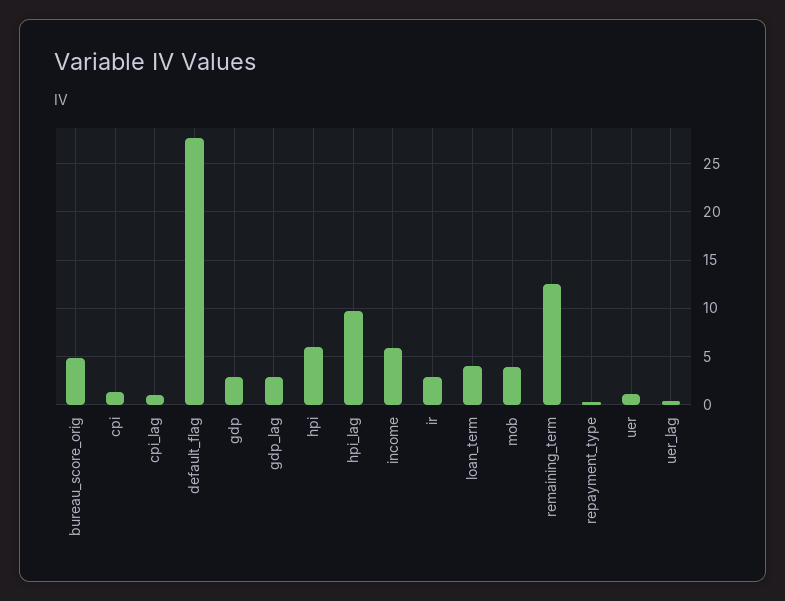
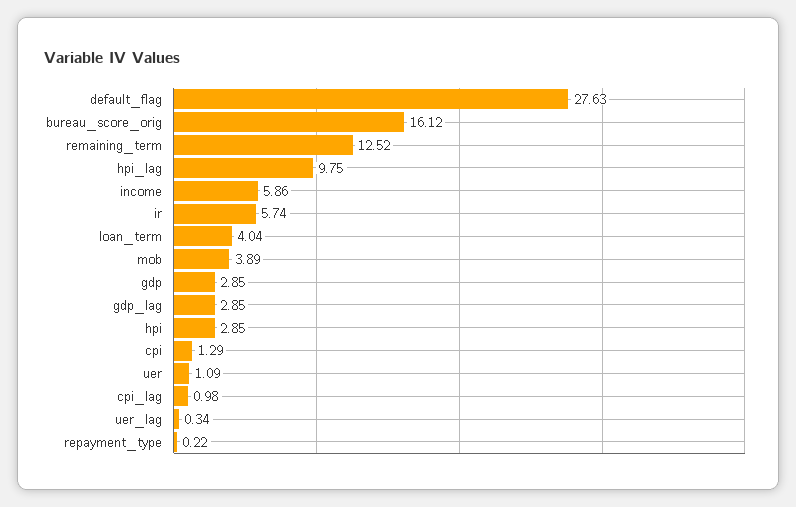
  {
-   "bureau_score_orig": 5,
+   "bureau_score_orig": 16.12,
    "cpi": 1.29,
    "cpi_lag": 0.98,
    "default_flag": 27.63,
    "gdp": 2.85,
    "gdp_lag": 2.85,
-   "hpi": 6,
+   "hpi": 2.85,
    "hpi_lag": 9.75,
    "income": 5.86,
-   "ir": 3,
+   "ir": 5.74,
    "loan_term": 4.04,
    "mob": 3.89,
    "remaining_term": 12.52,
    "repayment_type": 0.22,
    "uer": 1.09,
    "uer_lag": 0.34
  }

